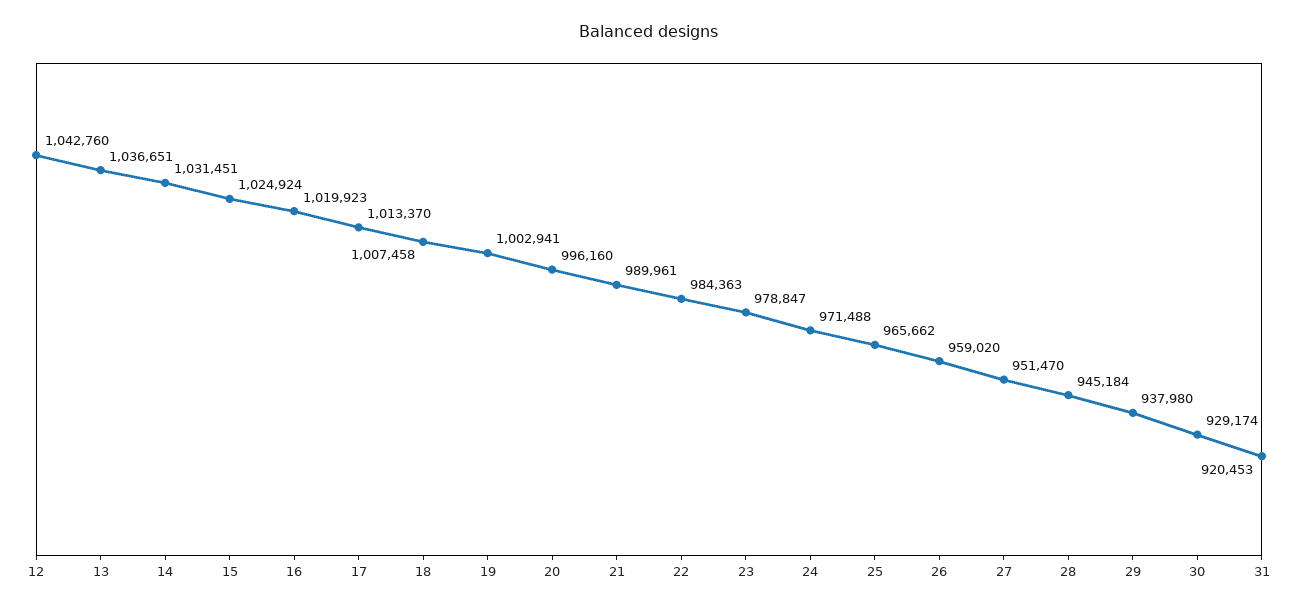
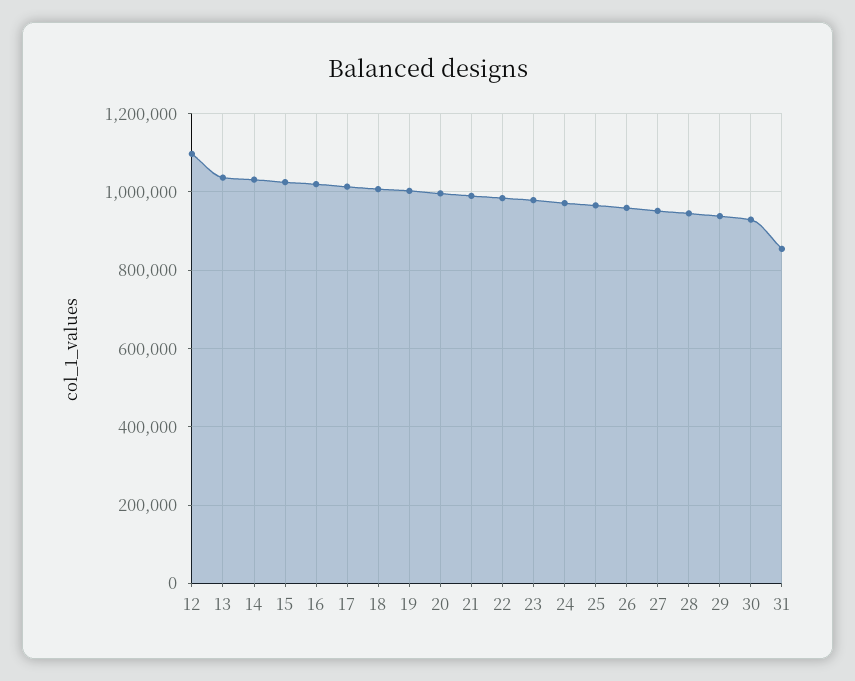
  {
-   "12": 1042760,
+   "12": 1100000,
    "13": 1036651,
    "14": 1031451,
    "15": 1024924,
    "16": 1019923,
    "17": 1013370,
    "18": 1007458,
    "19": 1002941,
    "20": 996160,
    "21": 989961,
    "22": 984363,
    "23": 978847,
    "24": 971488,
    "25": 965662,
    "26": 959020,
    "27": 951470,
    "28": 945184,
    "29": 937980,
    "30": 929174,
-   "31": 920453
+   "31": 860000
  }

